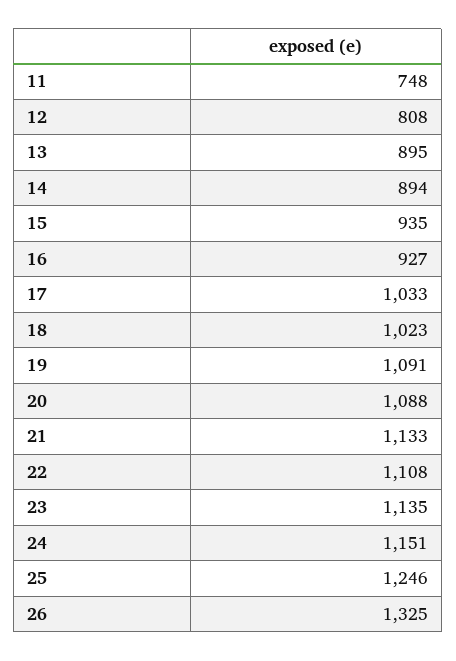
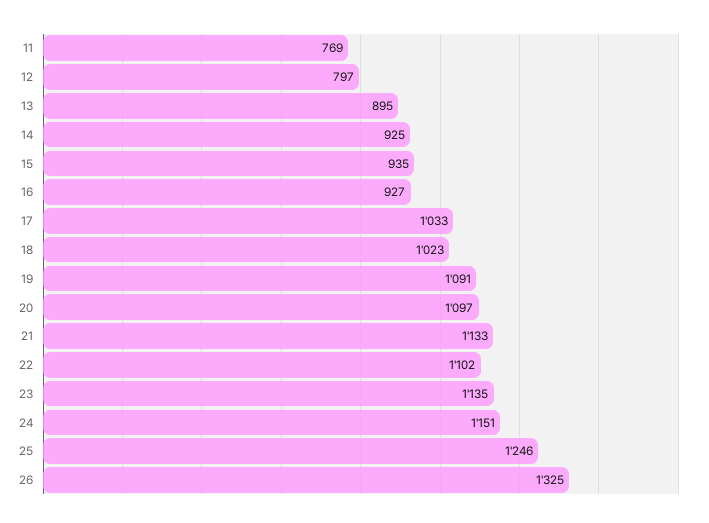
  {
-   "11": 748,
+   "11": 769,
-   "12": 808,
+   "12": 797,
    "13": 895,
-   "14": 894,
+   "14": 925,
    "15": 935,
    "16": 927,
    "17": 1033,
    "18": 1023,
    "19": 1091,
-   "20": 1088,
+   "20": 1097,
    "21": 1133,
-   "22": 1108,
+   "22": 1102,
    "23": 1135,
    "24": 1151,
    "25": 1246,
    "26": 1325
  }

